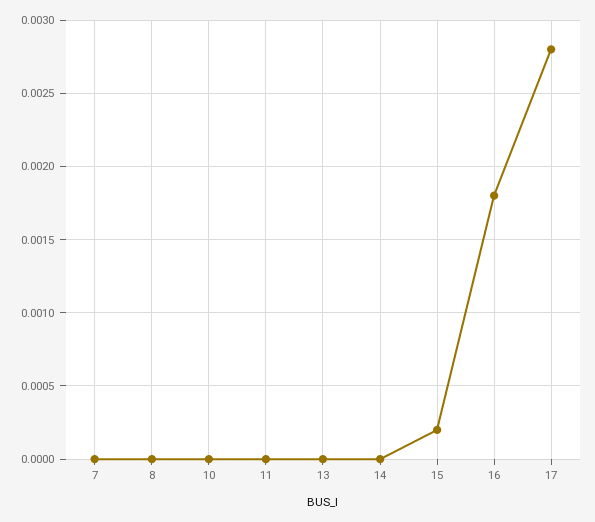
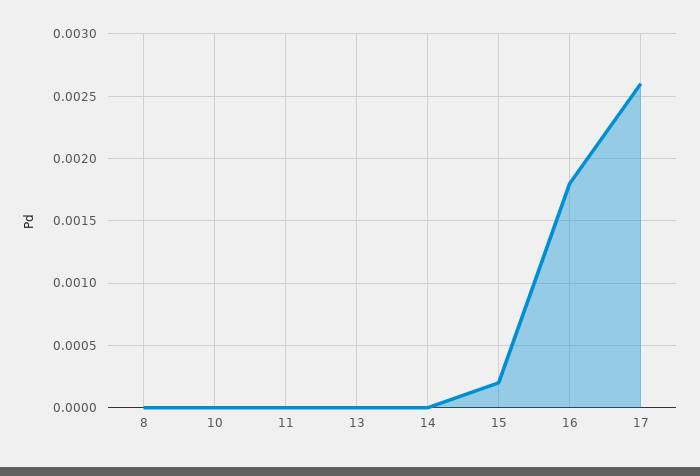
  {
-   "7": 0,
    "8": 0,
    "10": 0,
    "11": 0,
    "13": 0,
    "14": 0,
    "15": 0.0002,
    "16": 0.0018,
-   "17": 0.0028
+   "17": 0.0026
  }

